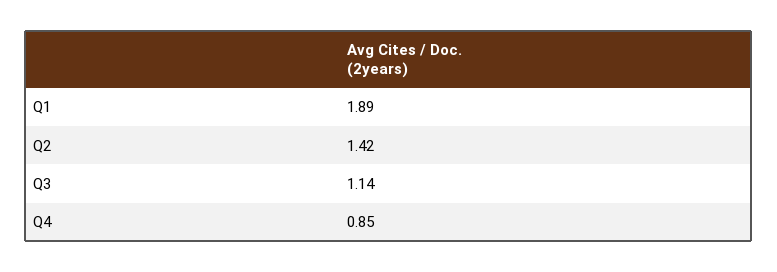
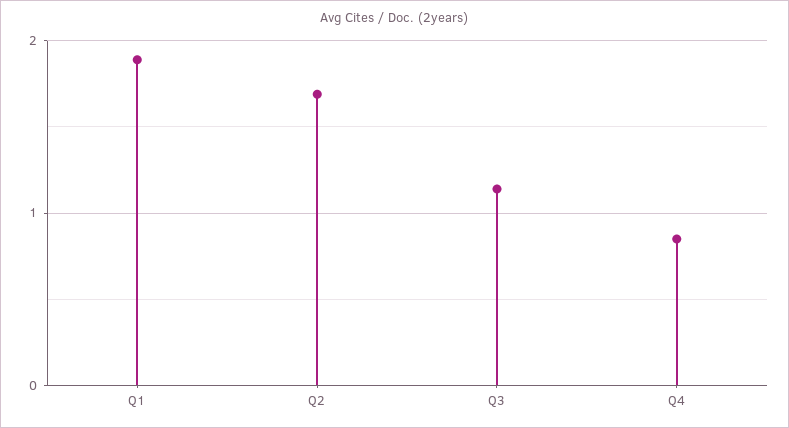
  {
    "Q1": 1.89,
-   "Q2": 1.42,
+   "Q2": 1.7,
    "Q3": 1.14,
    "Q4": 0.85
  }

